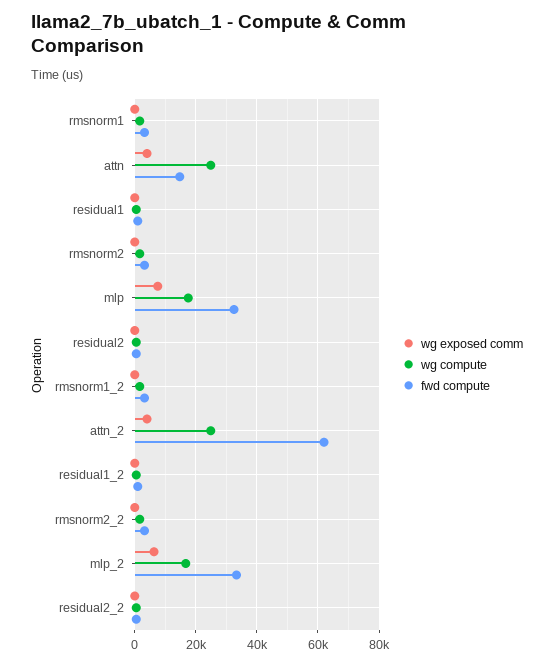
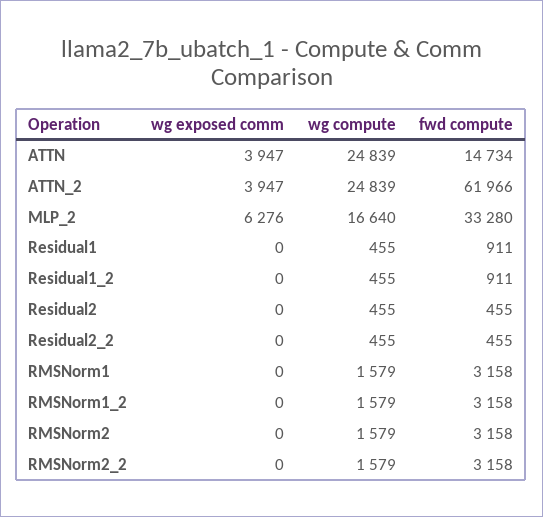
  {
    "wg exposed comm": {
      "rmsnorm1": 0,
      "attn": 3947,
      "residual1": 0,
      "rmsnorm2": 0,
-     "mlp": 8000,
      "residual2": 0,
      "rmsnorm1_2": 0,
      "attn_2": 3947,
      "residual1_2": 0,
      "rmsnorm2_2": 0,
      "mlp_2": 6276,
      "residual2_2": 0
    },
    "wg compute": {
      "rmsnorm1": 1579,
      "attn": 24839,
      "residual1": 455,
      "rmsnorm2": 1579,
-     "mlp": 18000,
      "residual2": 455,
      "rmsnorm1_2": 1579,
      "attn_2": 24839,
      "residual1_2": 455,
      "rmsnorm2_2": 1579,
      "mlp_2": 16640,
      "residual2_2": 455
    },
    "fwd compute": {
      "rmsnorm1": 3158,
      "attn": 14734,
      "residual1": 911,
      "rmsnorm2": 3158,
-     "mlp": 32000,
      "residual2": 455,
      "rmsnorm1_2": 3158,
      "attn_2": 61966,
      "residual1_2": 911,
      "rmsnorm2_2": 3158,
      "mlp_2": 33280,
      "residual2_2": 455
    }
  }

